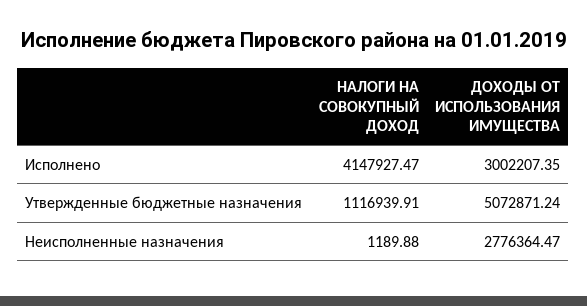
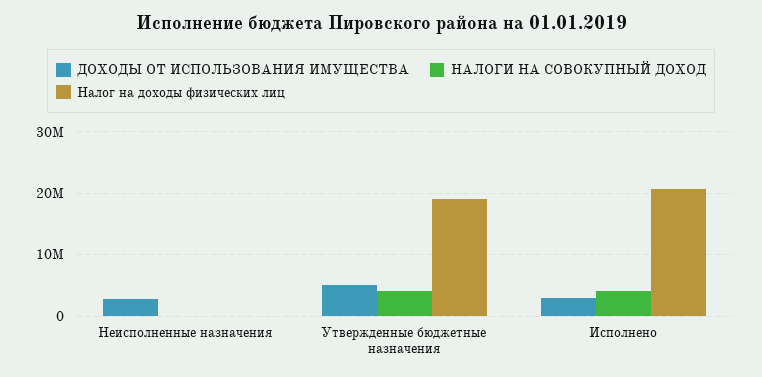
  {
    "НАЛОГИ НА СОВОКУПНЫЙ ДОХОД": {
      "Исполнено": 4147927.47,
-     "Утвержденные бюджетные назначения": 1116939.91,
+     "Утвержденные бюджетные назначения": 4000000,
      "Неисполненные назначения": 1189.88
    },
    "ДОХОДЫ ОТ ИСПОЛЬЗОВАНИЯ ИМУЩЕСТВА": {
      "Исполнено": 3002207.35,
      "Утвержденные бюджетные назначения": 5072871.24,
      "Неисполненные назначения": 2776364.47
-   }
+   },
+   "Налог на доходы физических лиц": {
+     "Неисполненные назначения": 0,
+     "Утвержденные бюджетные назначения": 19000000,
+     "Исполнено": 21000000
+   }
  }

